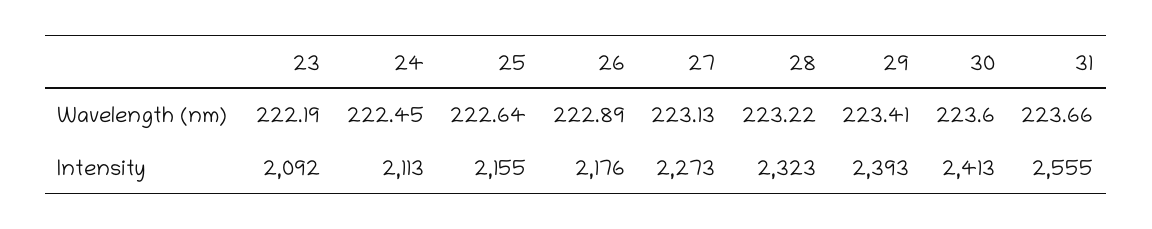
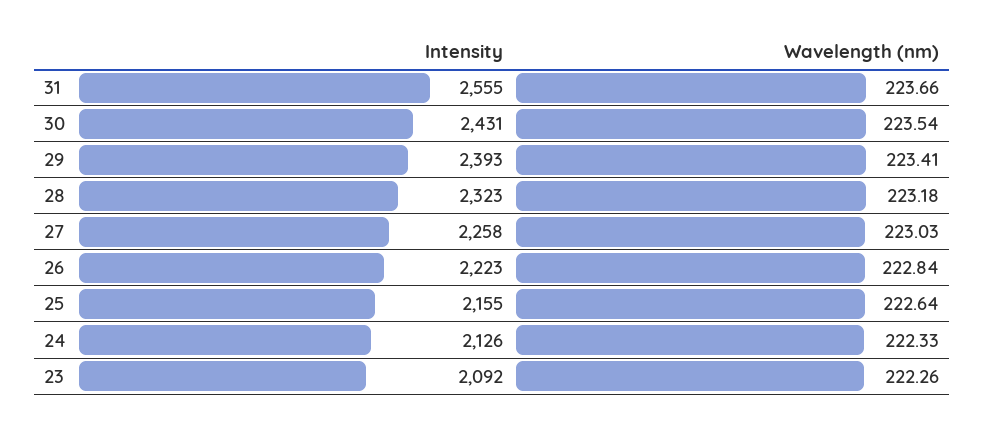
  {
    "23": {
-     "Wavelength (nm)": 222.19,
+     "Wavelength (nm)": 222.26,
      "Intensity": 2092
    },
    "24": {
-     "Wavelength (nm)": 222.45,
+     "Wavelength (nm)": 222.33,
-     "Intensity": 2113
+     "Intensity": 2126
    },
    "25": {
      "Wavelength (nm)": 222.64,
      "Intensity": 2155
    },
    "26": {
-     "Wavelength (nm)": 222.89,
+     "Wavelength (nm)": 222.84,
-     "Intensity": 2176
+     "Intensity": 2223
    },
    "27": {
-     "Wavelength (nm)": 223.13,
+     "Wavelength (nm)": 223.03,
-     "Intensity": 2273
+     "Intensity": 2258
    },
    "28": {
-     "Wavelength (nm)": 223.22,
+     "Wavelength (nm)": 223.18,
      "Intensity": 2323
    },
    "29": {
      "Wavelength (nm)": 223.41,
      "Intensity": 2393
    },
    "30": {
-     "Wavelength (nm)": 223.6,
+     "Wavelength (nm)": 223.54,
-     "Intensity": 2413
+     "Intensity": 2431
    },
    "31": {
      "Wavelength (nm)": 223.66,
      "Intensity": 2555
    }
  }

